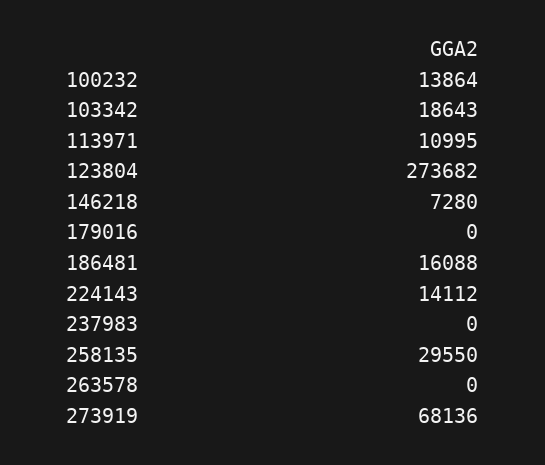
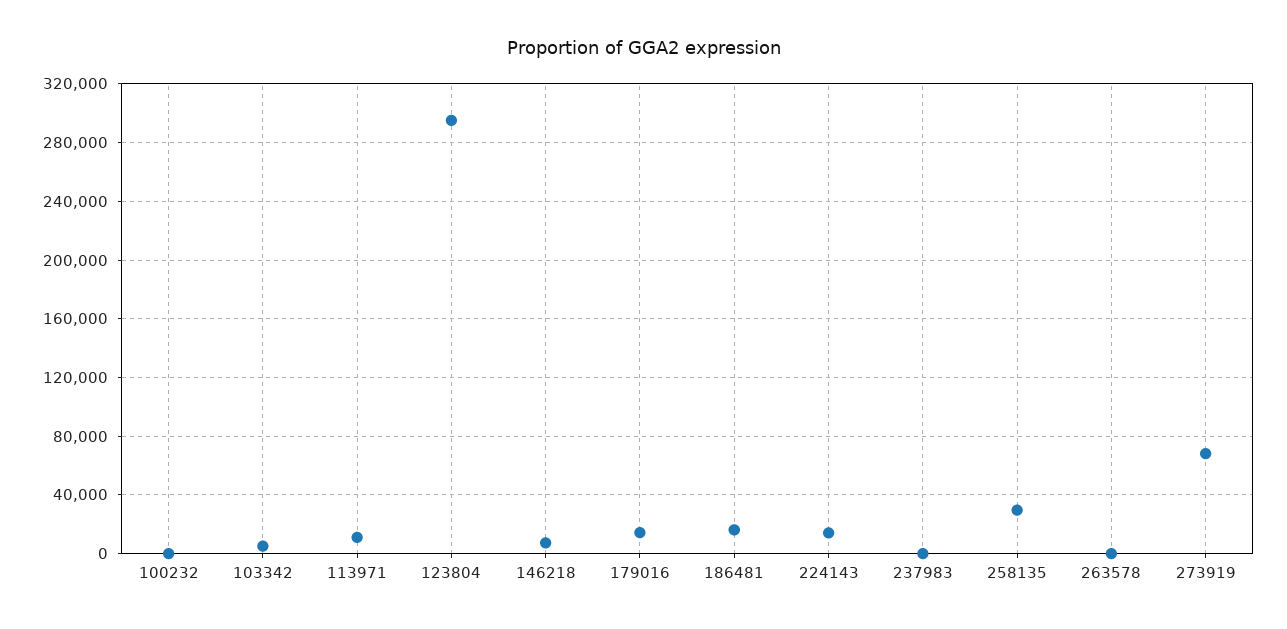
  {
-   "100232": 13864,
+   "100232": 0,
-   "103342": 18643,
+   "103342": 5000,
    "113971": 10995,
-   "123804": 273682,
+   "123804": 295000,
    "146218": 7280,
-   "179016": 0,
+   "179016": 15000,
    "186481": 16088,
    "224143": 14112,
    "237983": 0,
    "258135": 29550,
    "263578": 0,
    "273919": 68136
  }

